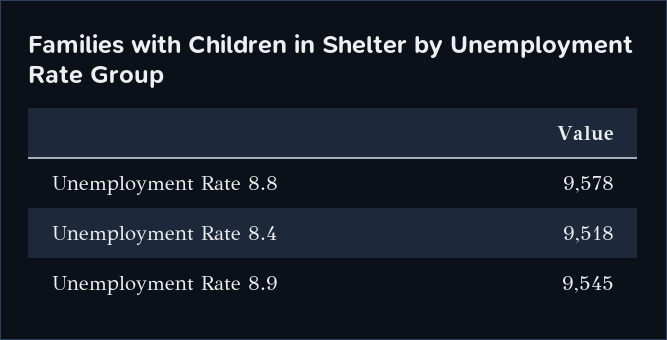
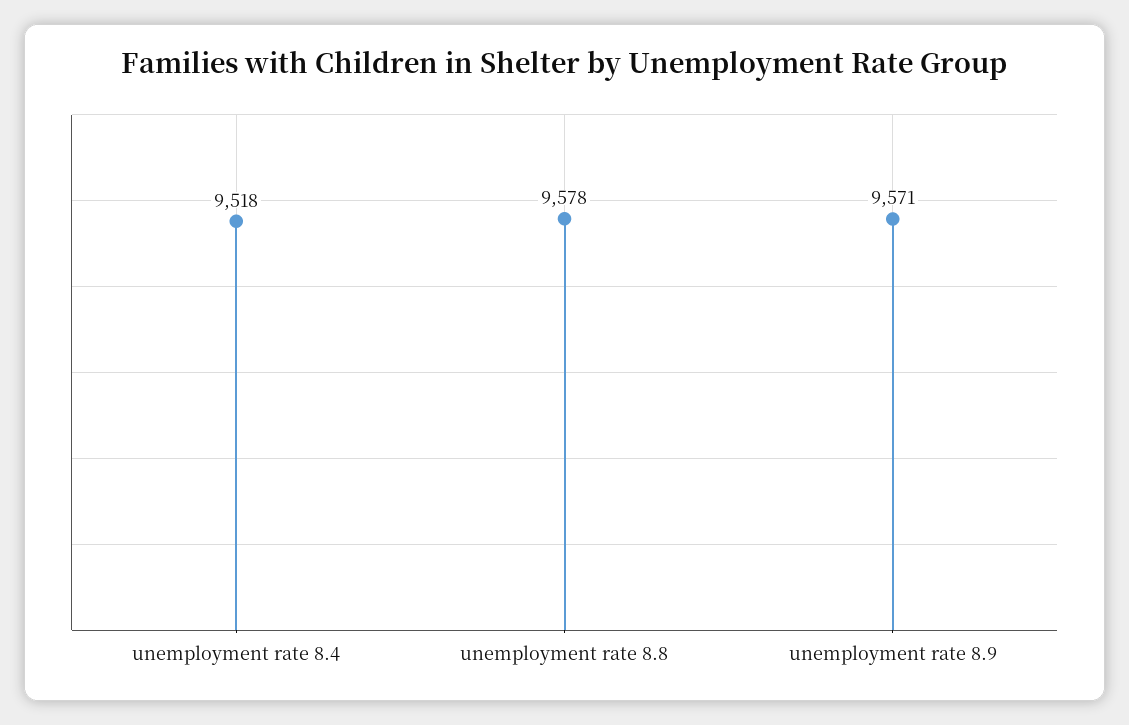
  {
    "Unemployment Rate 8.8": 9578,
    "Unemployment Rate 8.4": 9518,
-   "Unemployment Rate 8.9": 9545
+   "Unemployment Rate 8.9": 9571
  }

